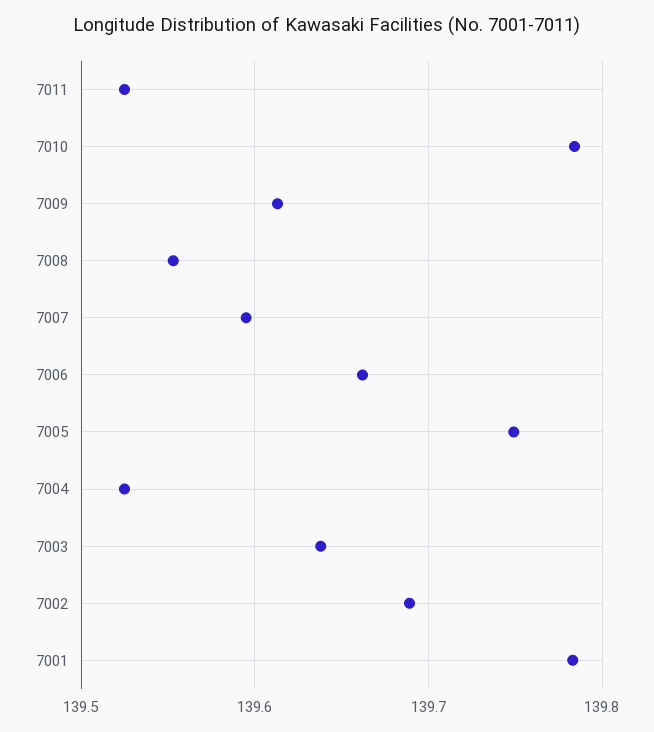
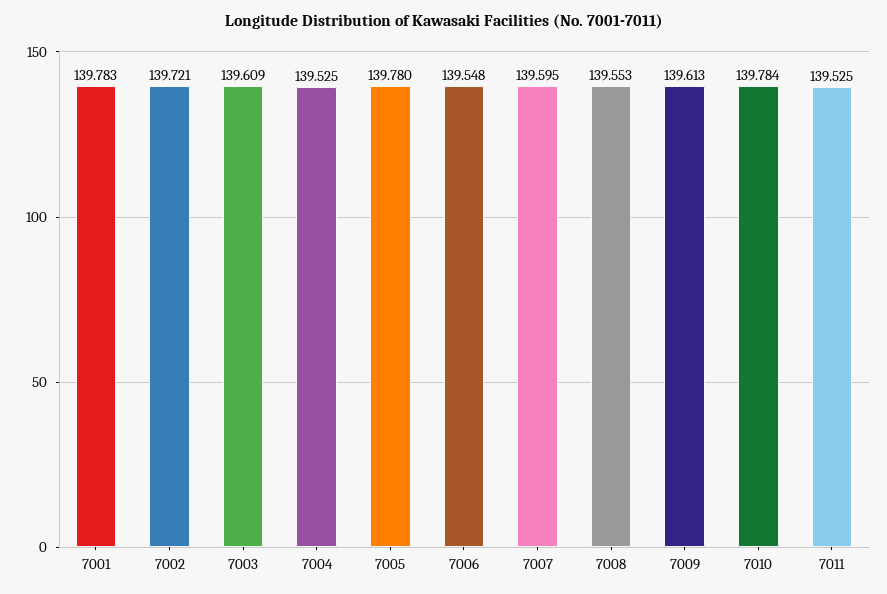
  {
    "7011": 139.525,
    "7010": 139.784,
    "7009": 139.613,
    "7008": 139.553,
    "7007": 139.595,
-   "7006": 139.66,
+   "7006": 139.548,
-   "7005": 139.75,
+   "7005": 139.78,
    "7004": 139.525,
-   "7003": 139.64,
+   "7003": 139.609,
-   "7002": 139.69,
+   "7002": 139.721,
    "7001": 139.783
  }

